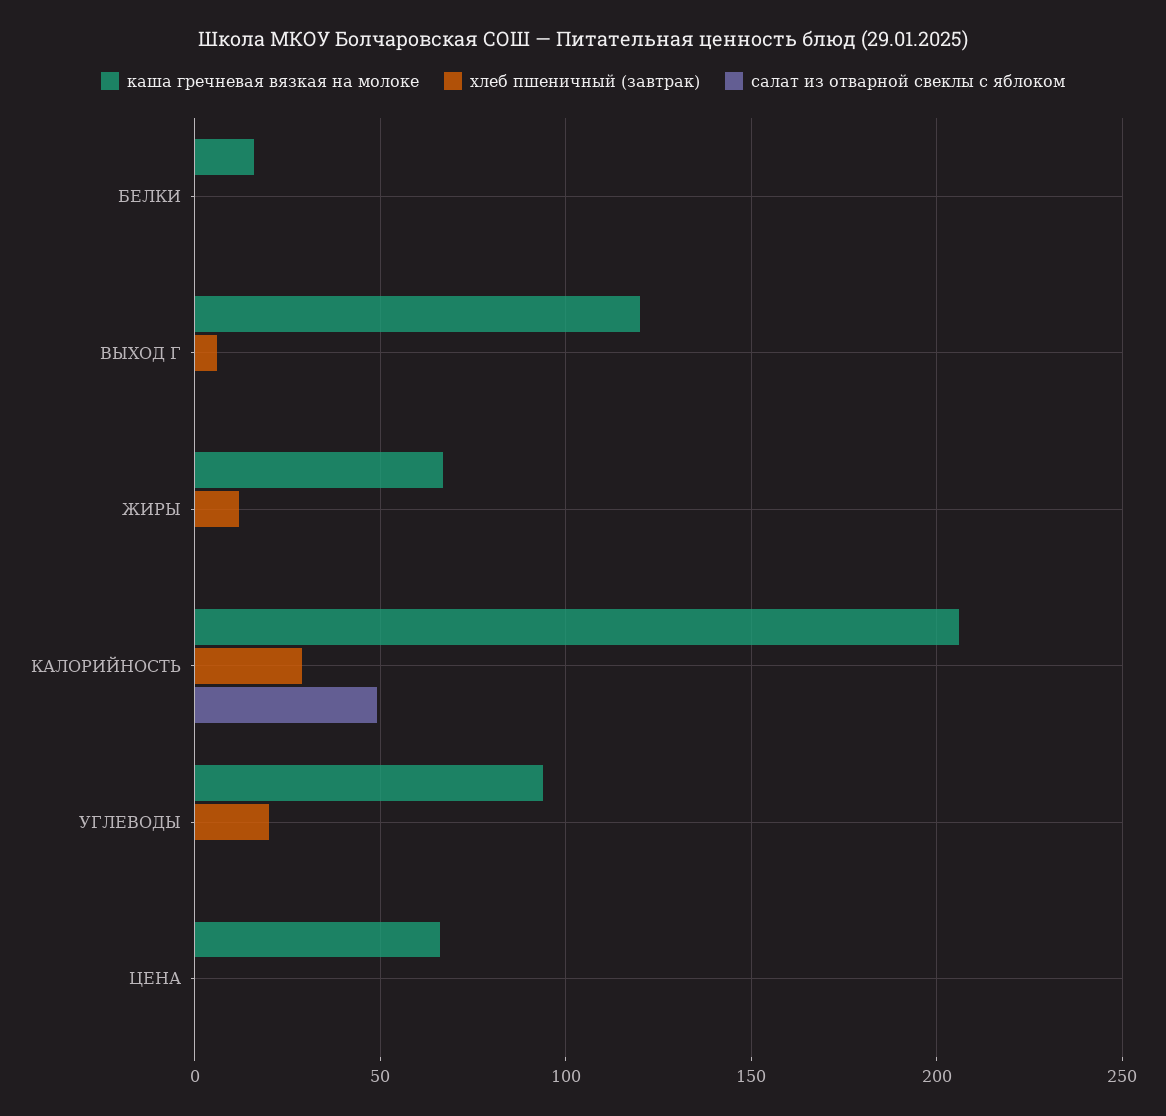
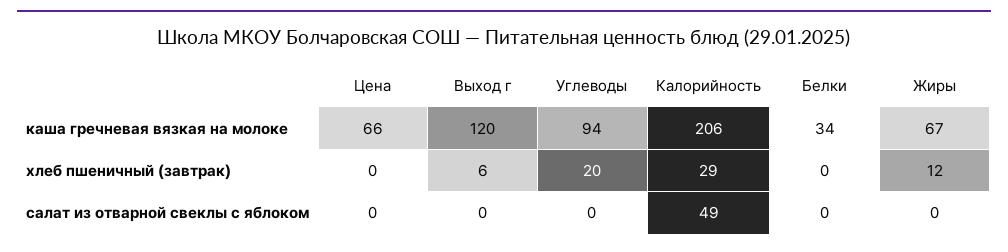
  {
    "каша гречневая вязкая на молоке": {
-     "БЕЛКИ": 15,
+     "БЕЛКИ": 34,
      "ВЫХОД Г": 120,
      "ЖИРЫ": 67,
      "КАЛОРИЙНОСТЬ": 206,
      "УГЛЕВОДЫ": 94,
      "ЦЕНА": 66
    },
    "хлеб пшеничный (завтрак)": {
      "БЕЛКИ": 0,
      "ВЫХОД Г": 6,
      "ЖИРЫ": 12,
      "КАЛОРИЙНОСТЬ": 29,
      "УГЛЕВОДЫ": 20,
      "ЦЕНА": 0
    },
    "салат из отварной свеклы с яблоком": {
      "БЕЛКИ": 0,
      "ВЫХОД Г": 0,
      "ЖИРЫ": 0,
      "КАЛОРИЙНОСТЬ": 49,
      "УГЛЕВОДЫ": 0,
      "ЦЕНА": 0
    }
  }

